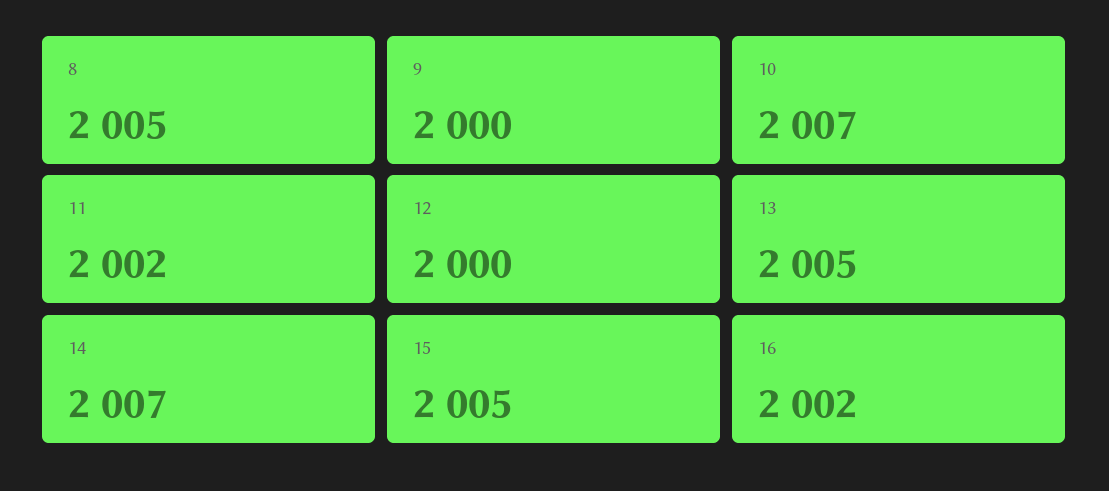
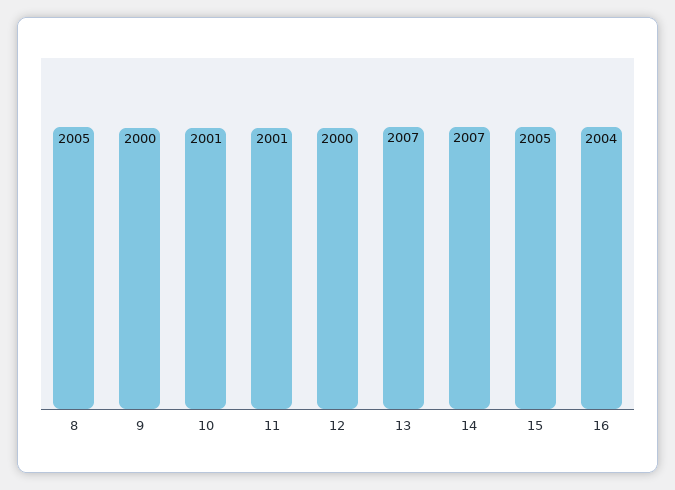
  {
    "8": 2005,
    "9": 2000,
-   "10": 2007,
+   "10": 2001,
-   "11": 2002,
+   "11": 2001,
    "12": 2000,
-   "13": 2005,
+   "13": 2007,
    "14": 2007,
    "15": 2005,
-   "16": 2002
+   "16": 2004
  }

